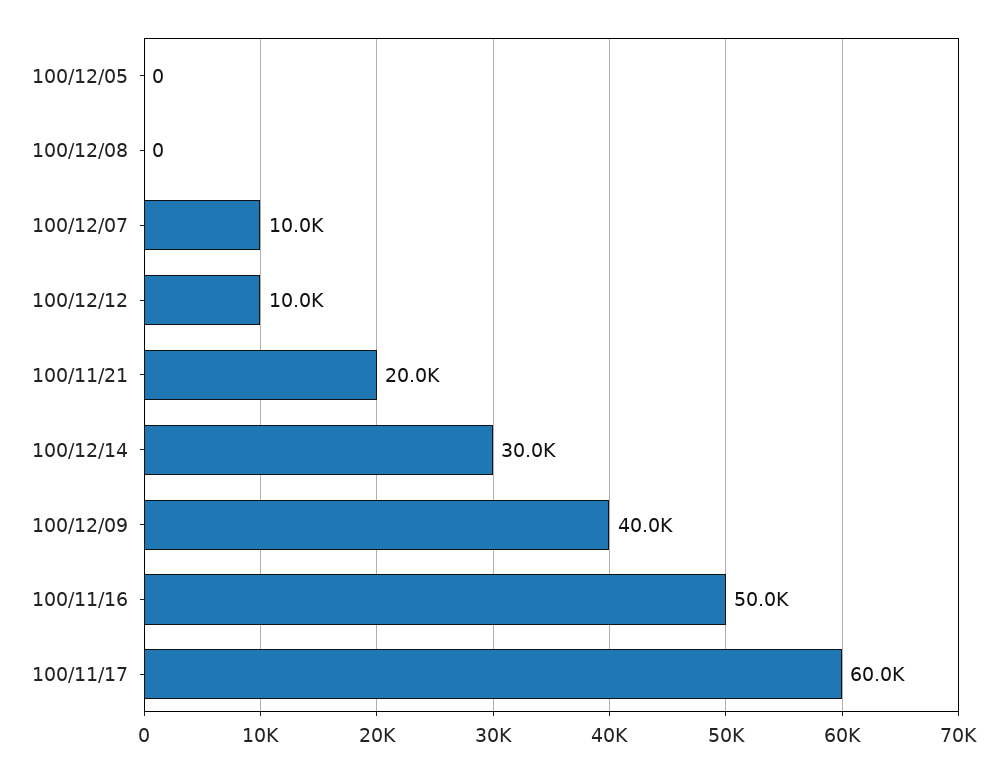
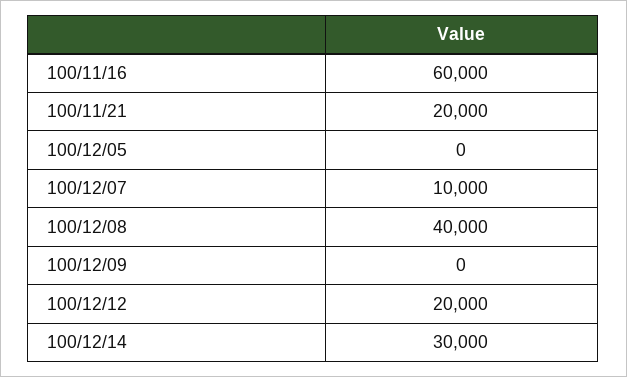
  {
    "100/12/05": 0,
-   "100/12/08": 0,
+   "100/12/08": 40000,
    "100/12/07": 10000,
-   "100/12/12": 10000,
+   "100/12/12": 20000,
    "100/11/21": 20000,
    "100/12/14": 30000,
-   "100/12/09": 40000,
+   "100/12/09": 0,
-   "100/11/16": 50000,
+   "100/11/16": 60000
-   "100/11/17": 60000
  }

